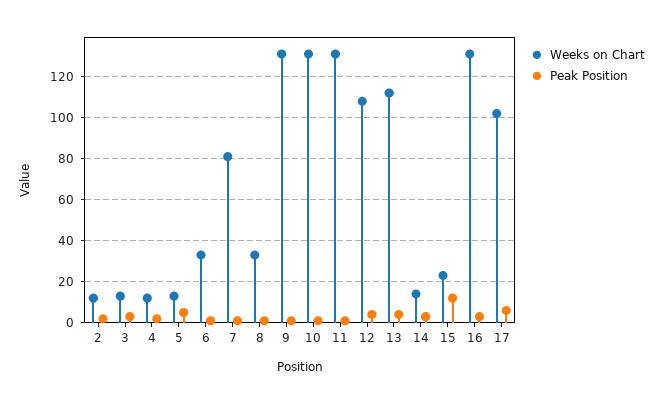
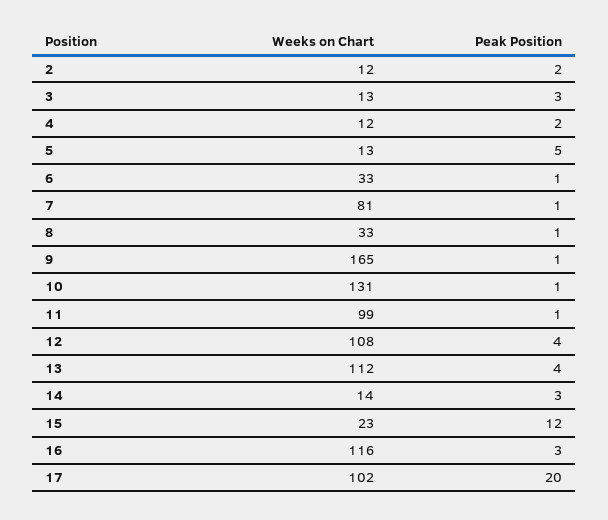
  {
    "Weeks on Chart": {
      "2": 12,
      "3": 13,
      "4": 12,
      "5": 13,
      "6": 33,
      "7": 81,
      "8": 33,
-     "9": 130,
+     "9": 165,
      "10": 131,
-     "11": 130,
+     "11": 99,
      "12": 108,
      "13": 112,
      "14": 14,
      "15": 23,
-     "16": 130,
+     "16": 116,
      "17": 102
    },
    "Peak Position": {
      "2": 2,
      "3": 3,
      "4": 2,
      "5": 5,
      "6": 1,
      "7": 1,
      "8": 1,
      "9": 1,
      "10": 1,
      "11": 1,
      "12": 4,
      "13": 4,
      "14": 3,
      "15": 12,
      "16": 3,
-     "17": 5
+     "17": 20
    }
  }

